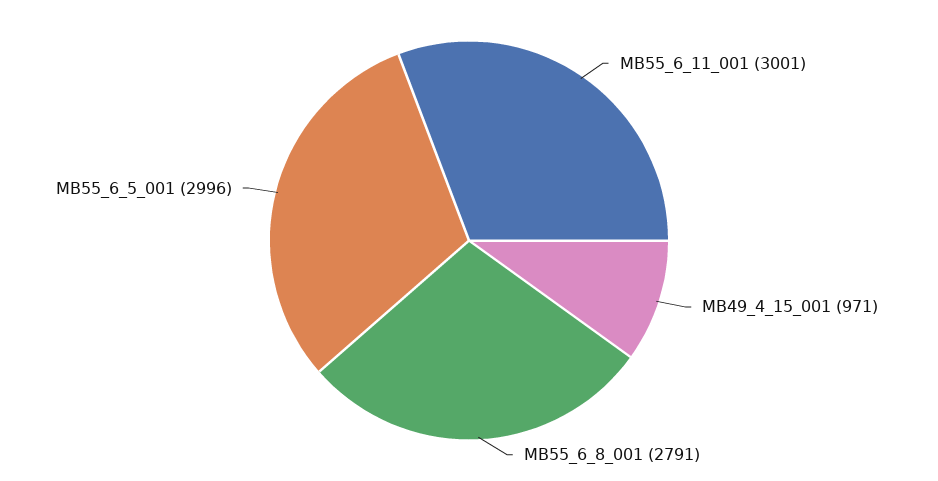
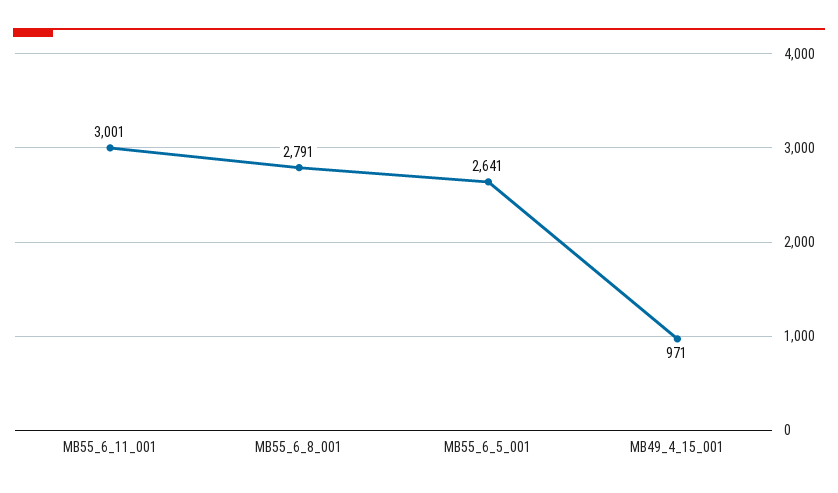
  {
    "MB55_6_11_001": 3001,
    "MB49_4_15_001": 971,
    "MB55_6_8_001": 2791,
-   "MB55_6_5_001": 2996
+   "MB55_6_5_001": 2641
  }

